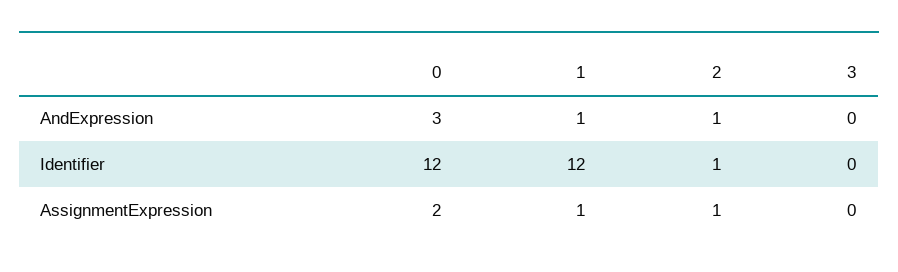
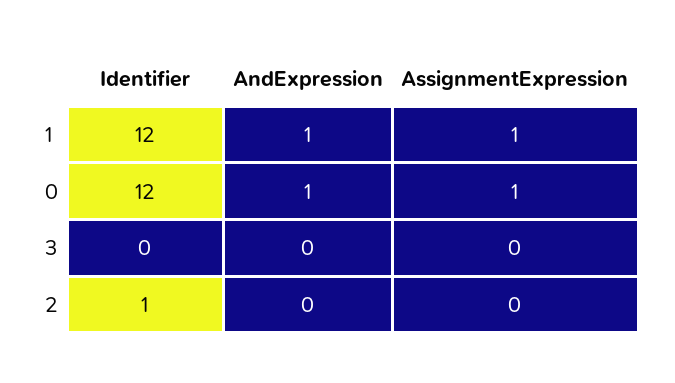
  {
    "0": {
-     "AndExpression": 3,
+     "AndExpression": 1,
      "Identifier": 12,
-     "AssignmentExpression": 2
+     "AssignmentExpression": 1
    },
    "1": {
      "AndExpression": 1,
      "Identifier": 12,
      "AssignmentExpression": 1
    },
    "2": {
-     "AndExpression": 1,
+     "AndExpression": 0,
      "Identifier": 1,
-     "AssignmentExpression": 1
+     "AssignmentExpression": 0
    },
    "3": {
      "AndExpression": 0,
      "Identifier": 0,
      "AssignmentExpression": 0
    }
  }

